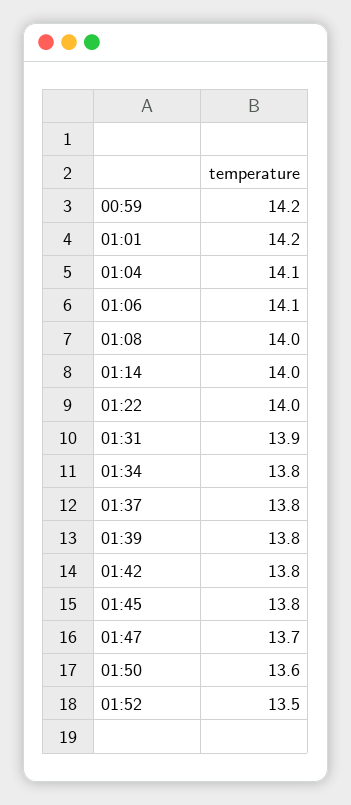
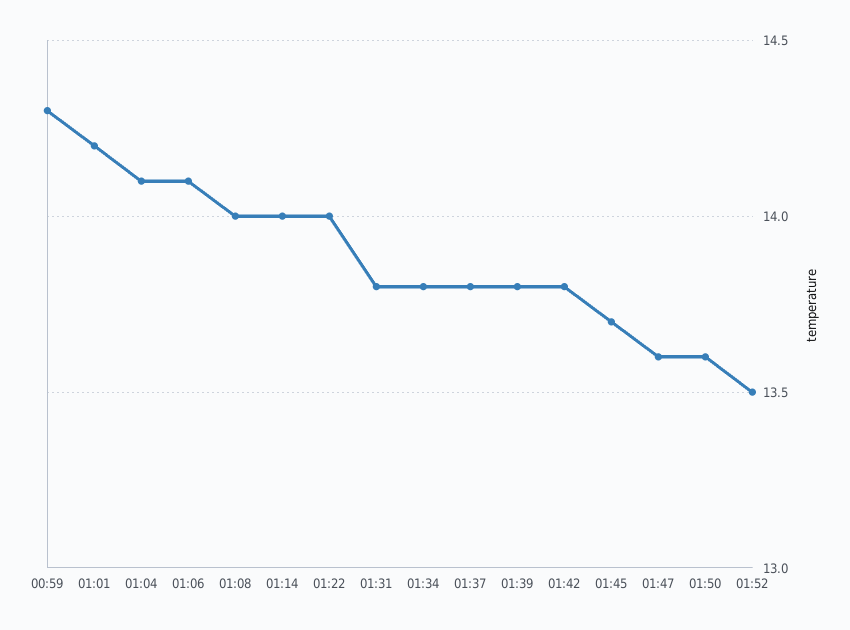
  {
-   "00:59": 14.2,
+   "00:59": 14.3,
    "01:01": 14.2,
    "01:04": 14.1,
    "01:06": 14.1,
    "01:08": 14,
    "01:14": 14,
    "01:22": 14,
-   "01:31": 13.9,
+   "01:31": 13.8,
    "01:34": 13.8,
    "01:37": 13.8,
    "01:39": 13.8,
    "01:42": 13.8,
-   "01:45": 13.8,
+   "01:45": 13.7,
-   "01:47": 13.7,
+   "01:47": 13.6,
    "01:50": 13.6,
    "01:52": 13.5
  }

